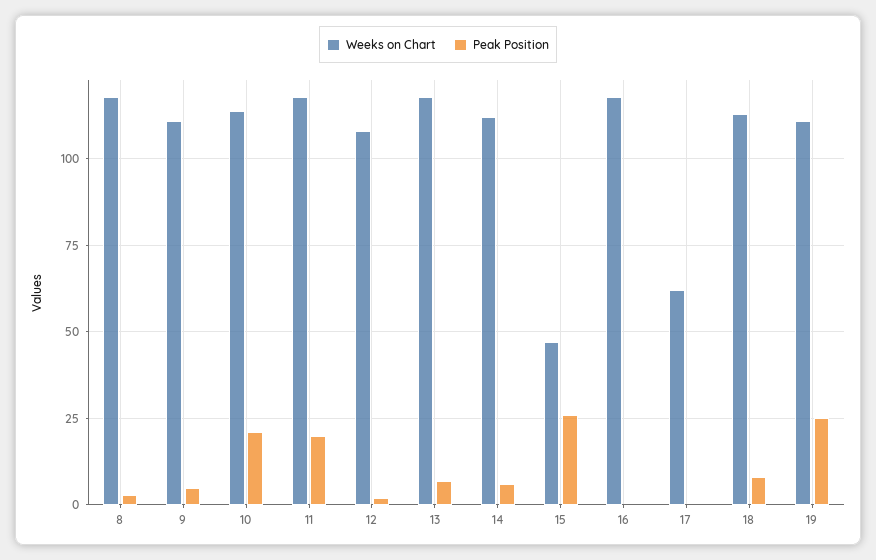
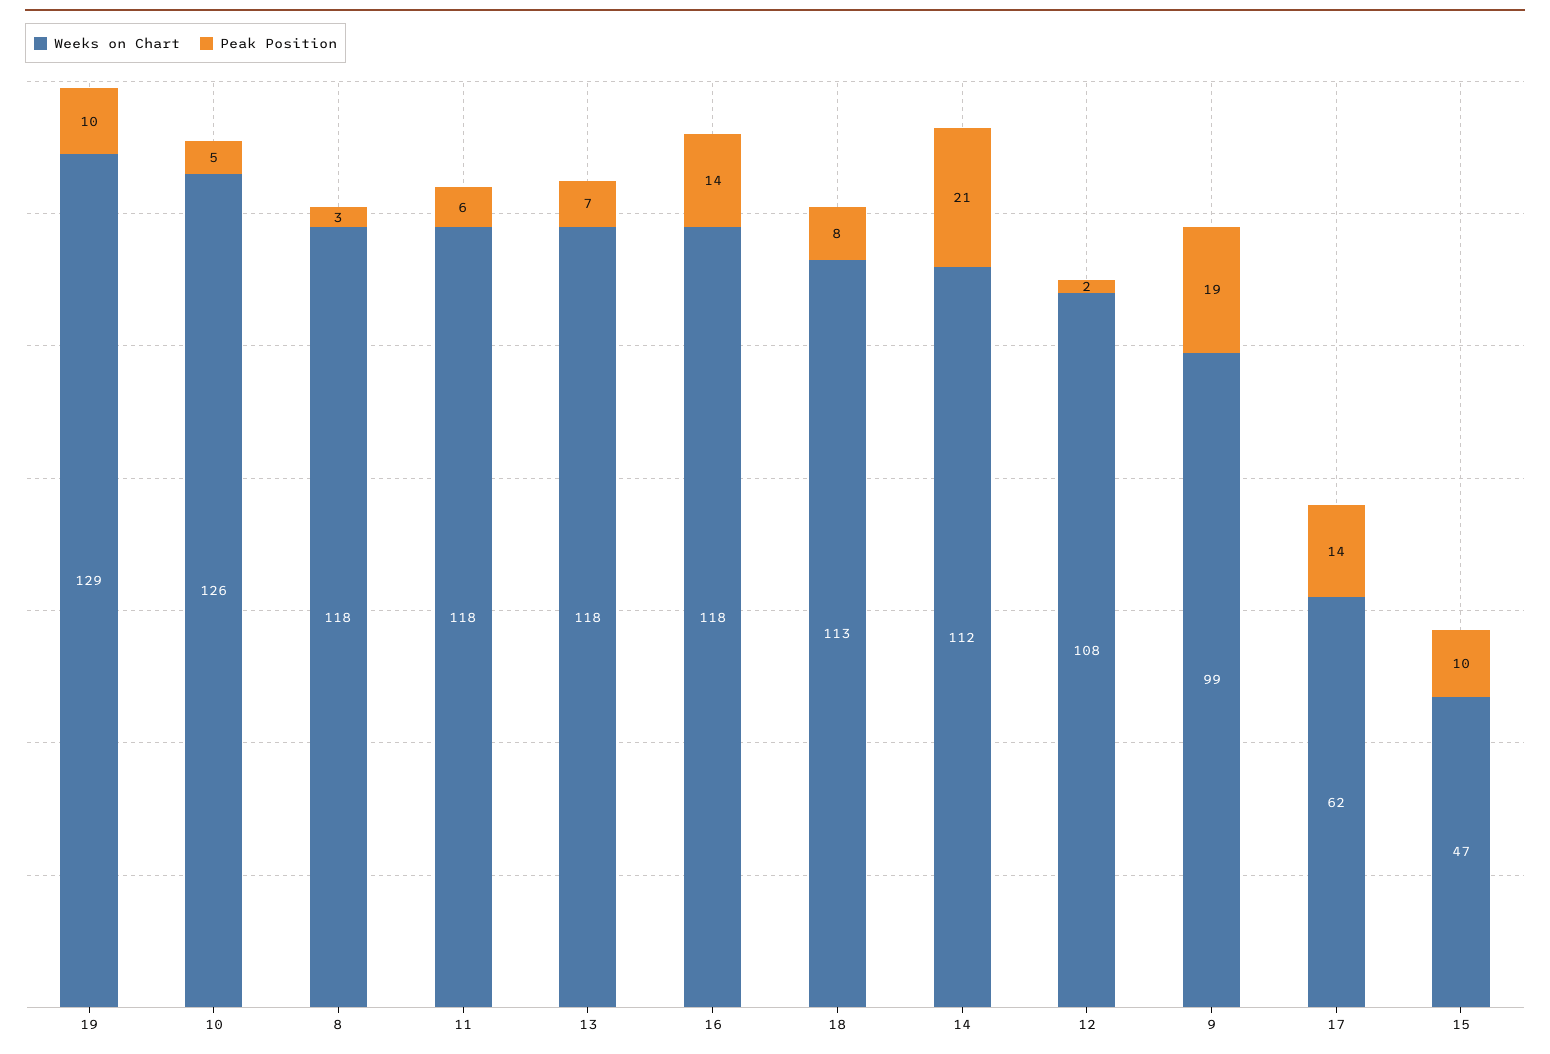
  {
    "Weeks on Chart": {
      "8": 118,
-     "9": 110,
+     "9": 99,
-     "10": 115,
+     "10": 126,
      "11": 118,
      "12": 108,
      "13": 118,
      "14": 112,
      "15": 47,
      "16": 118,
      "17": 62,
      "18": 113,
-     "19": 110
+     "19": 129
    },
    "Peak Position": {
      "8": 3,
-     "9": 5,
+     "9": 19,
-     "10": 20,
+     "10": 5,
-     "11": 20,
+     "11": 6,
      "12": 2,
      "13": 7,
-     "14": 5,
+     "14": 21,
-     "15": 25,
+     "15": 10,
-     "16": 0,
+     "16": 14,
-     "17": 0,
+     "17": 14,
      "18": 8,
-     "19": 25
+     "19": 10
    }
  }

